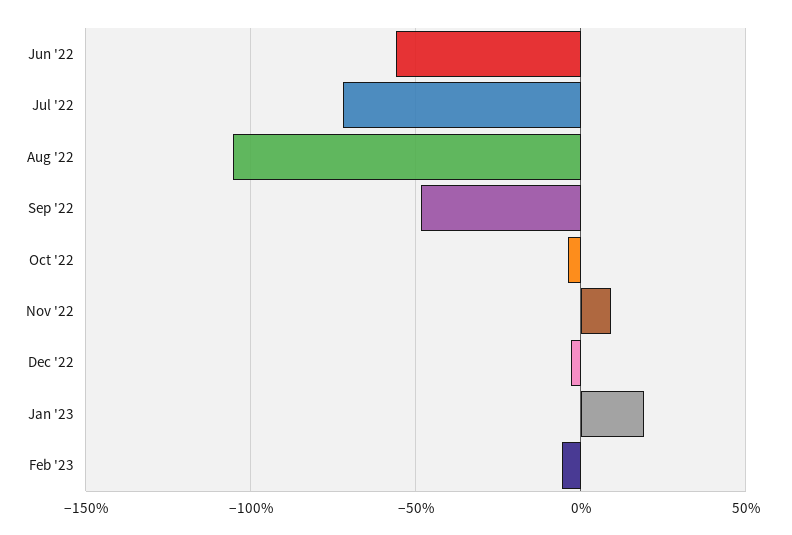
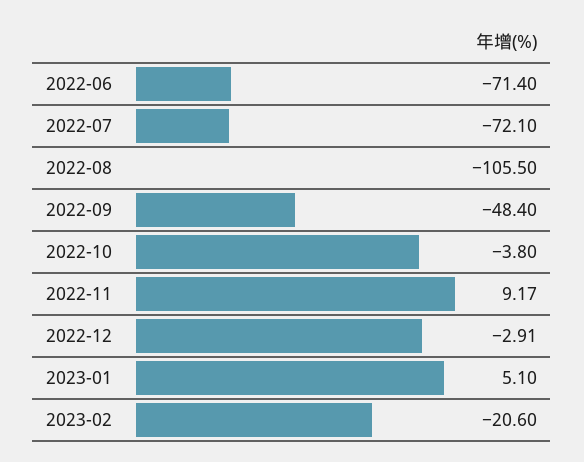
  {
-   "Jun '22": -55,
+   "Jun '22": -71.4,
    "Jul '22": -72.1,
    "Aug '22": -105.5,
    "Sep '22": -48.4,
    "Oct '22": -3.8,
    "Nov '22": 9.17,
    "Dec '22": -2.91,
-   "Jan '23": 20,
+   "Jan '23": 5.1,
-   "Feb '23": -5
+   "Feb '23": -20.6
  }

